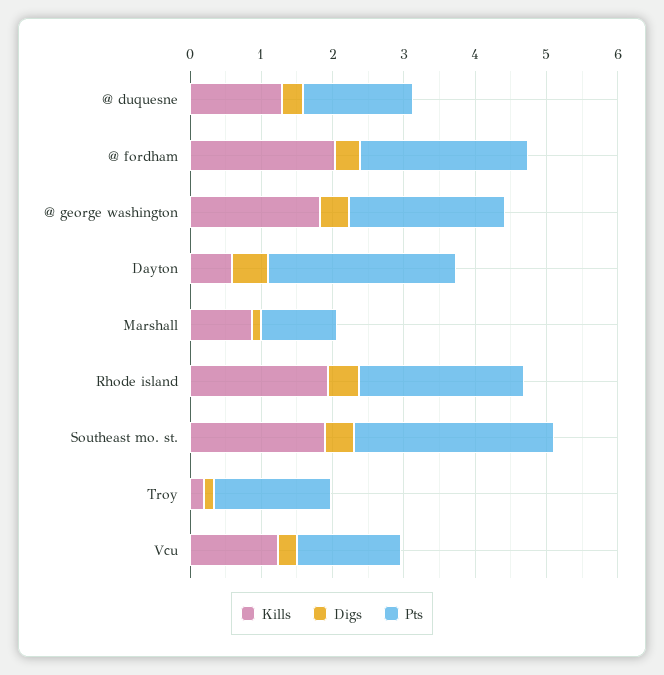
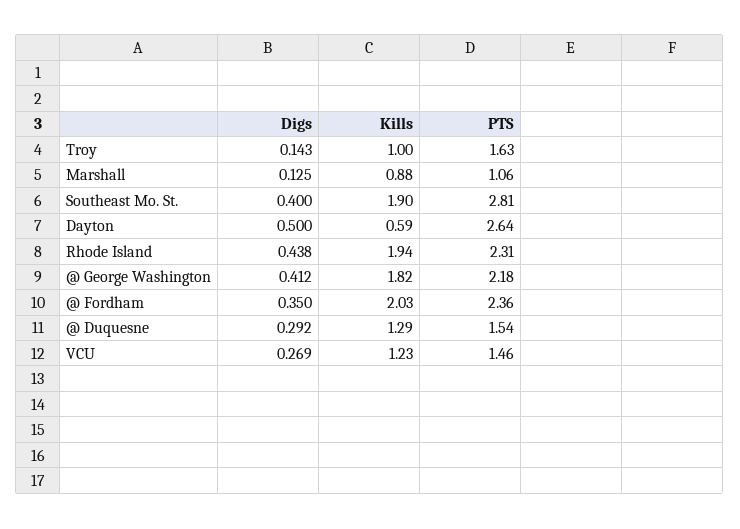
  {
    "Kills": {
      "@ duquesne": 1.29,
      "@ fordham": 2.03,
      "@ george washington": 1.82,
      "Dayton": 0.59,
      "Marshall": 0.88,
      "Rhode island": 1.94,
      "Southeast mo. st.": 1.9,
-     "Troy": 0.2,
+     "Troy": 1,
      "Vcu": 1.23
    },
    "Digs": {
      "@ duquesne": 0.292,
      "@ fordham": 0.35,
      "@ george washington": 0.412,
      "Dayton": 0.5,
      "Marshall": 0.125,
      "Rhode island": 0.438,
      "Southeast mo. st.": 0.4,
      "Troy": 0.143,
      "Vcu": 0.269
    },
    "Pts": {
      "@ duquesne": 1.54,
      "@ fordham": 2.36,
      "@ george washington": 2.18,
      "Dayton": 2.64,
      "Marshall": 1.06,
      "Rhode island": 2.31,
      "Southeast mo. st.": 2.81,
      "Troy": 1.63,
      "Vcu": 1.46
    }
  }

